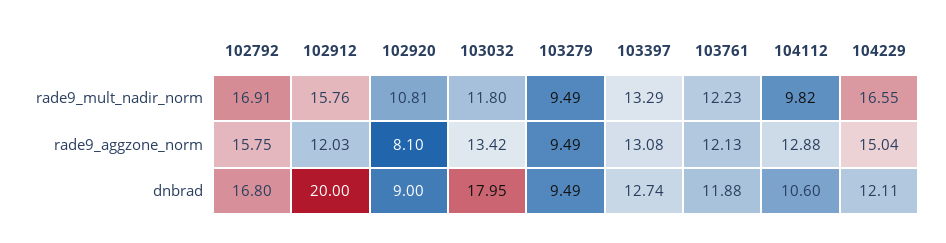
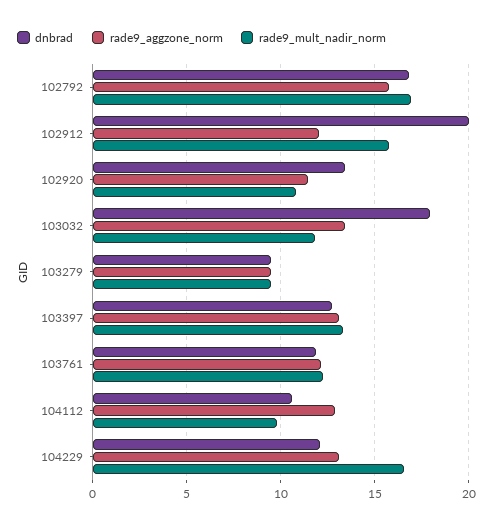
  {
    "rade9_mult_nadir_norm": {
      "102792": 16.91,
      "102912": 15.76,
      "102920": 10.81,
      "103032": 11.8,
      "103279": 9.49,
      "103397": 13.29,
      "103761": 12.23,
      "104112": 9.82,
      "104229": 16.55
    },
    "rade9_aggzone_norm": {
      "102792": 15.75,
      "102912": 12.03,
-     "102920": 8.1,
+     "102920": 11.5,
      "103032": 13.42,
      "103279": 9.49,
      "103397": 13.08,
      "103761": 12.13,
      "104112": 12.88,
-     "104229": 15.04
+     "104229": 13
    },
    "dnbrad": {
      "102792": 16.8,
      "102912": 20,
-     "102920": 9,
+     "102920": 13.5,
      "103032": 17.95,
      "103279": 9.49,
      "103397": 12.74,
      "103761": 11.88,
      "104112": 10.6,
      "104229": 12.11
    }
  }

